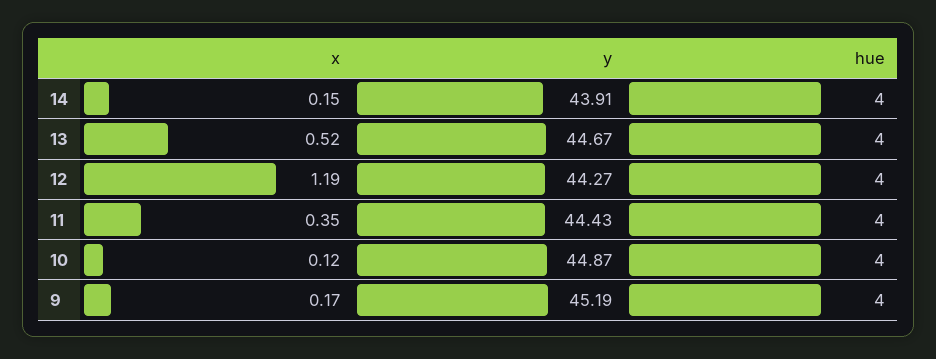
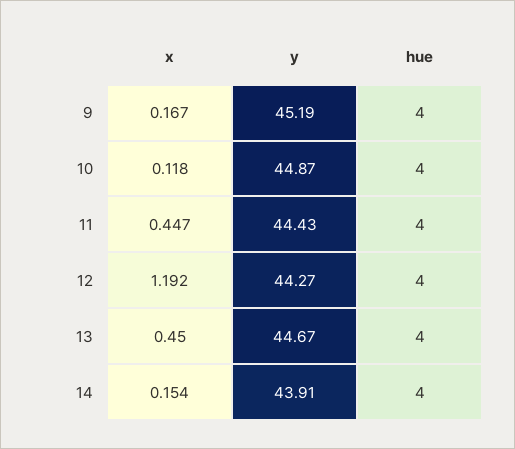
  {
    "x": {
      "14": 0.154,
-     "13": 0.52,
+     "13": 0.45,
      "12": 1.192,
-     "11": 0.35,
+     "11": 0.447,
      "10": 0.118,
      "9": 0.167
    },
    "y": {
      "14": 43.91,
      "13": 44.67,
      "12": 44.27,
      "11": 44.43,
      "10": 44.87,
      "9": 45.19
    },
    "hue": {
      "14": 4,
      "13": 4,
      "12": 4,
      "11": 4,
      "10": 4,
      "9": 4
    }
  }

